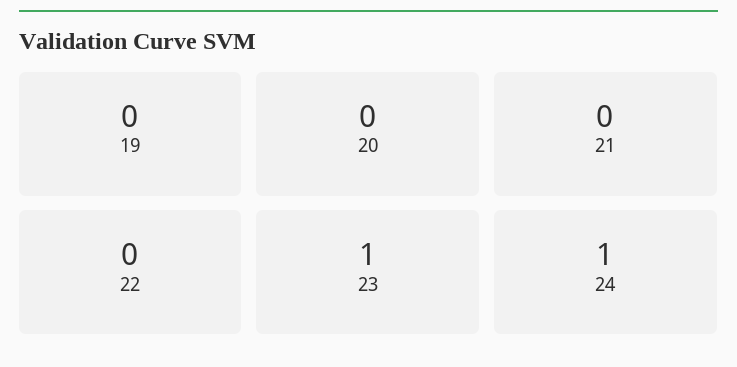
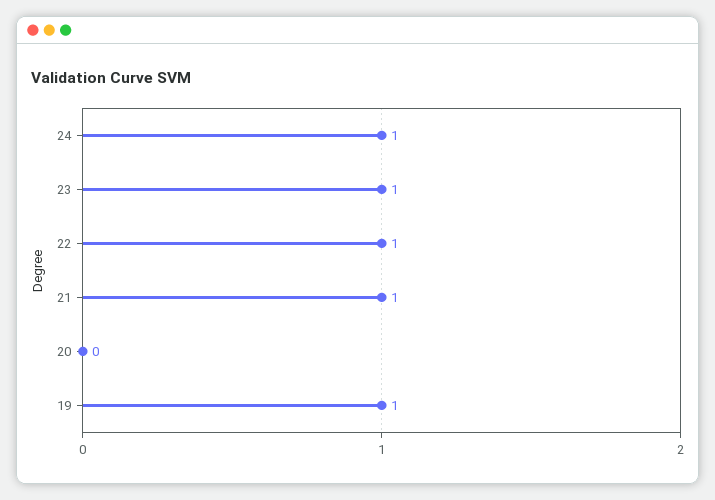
  {
-   "19": 0,
+   "19": 1,
    "20": 0,
-   "21": 0,
+   "21": 1,
-   "22": 0,
+   "22": 1,
    "23": 1,
    "24": 1
  }

